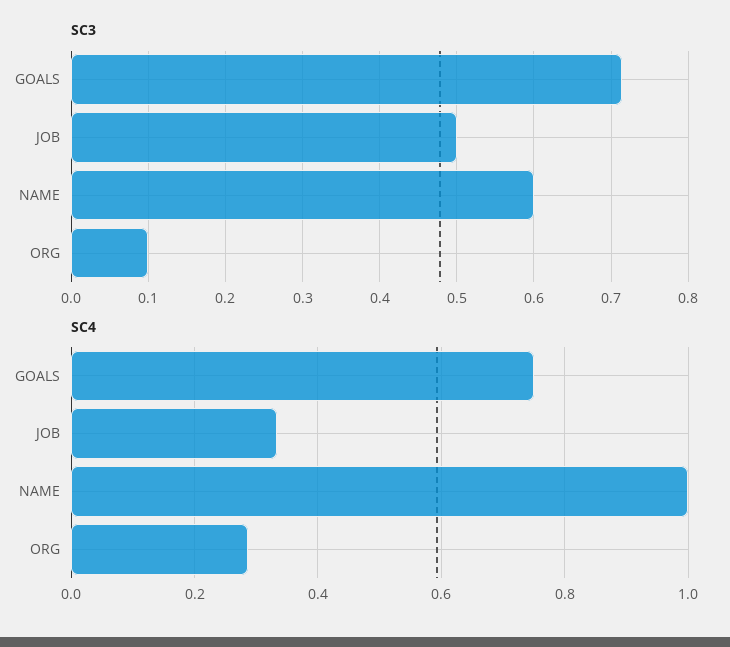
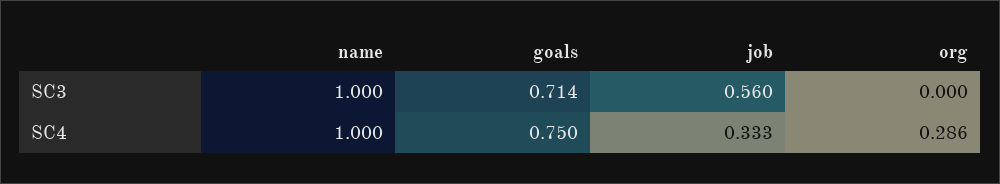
  {
    "SC3": {
      "GOALS": 0.714,
-     "JOB": 0.5,
+     "JOB": 0.56,
-     "NAME": 0.6,
+     "NAME": 1,
-     "ORG": 0.1
+     "ORG": 0
    },
    "SC4": {
      "GOALS": 0.75,
      "JOB": 0.333,
      "NAME": 1,
      "ORG": 0.286
    }
  }

